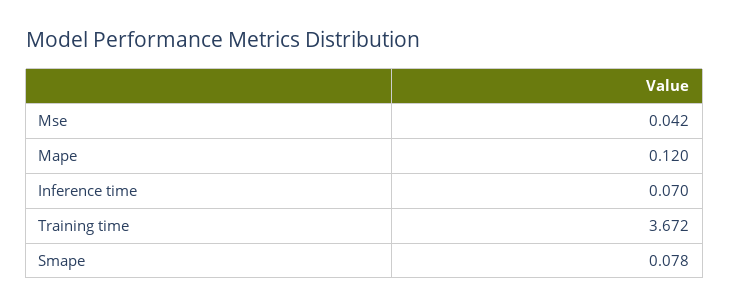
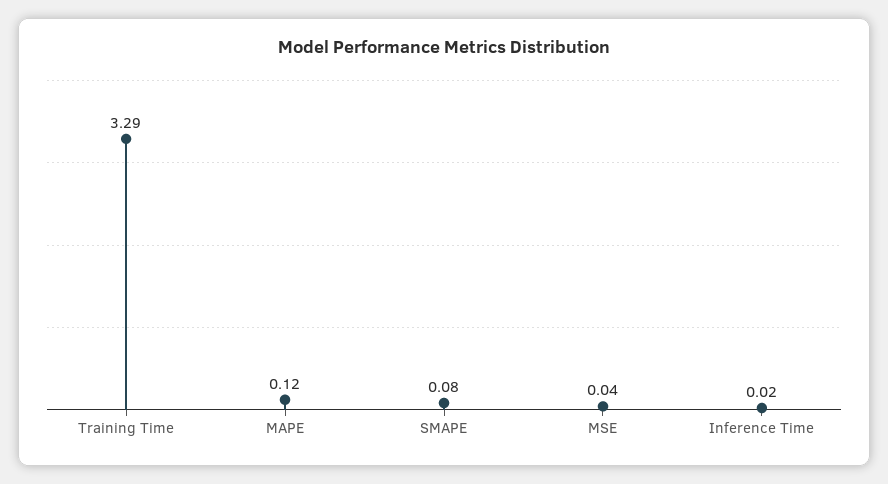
  {
    "Mse": 0.042,
    "Mape": 0.12,
-   "Inference time": 0.07,
+   "Inference time": 0.02,
-   "Training time": 3.672,
+   "Training time": 3.29,
    "Smape": 0.078
  }

